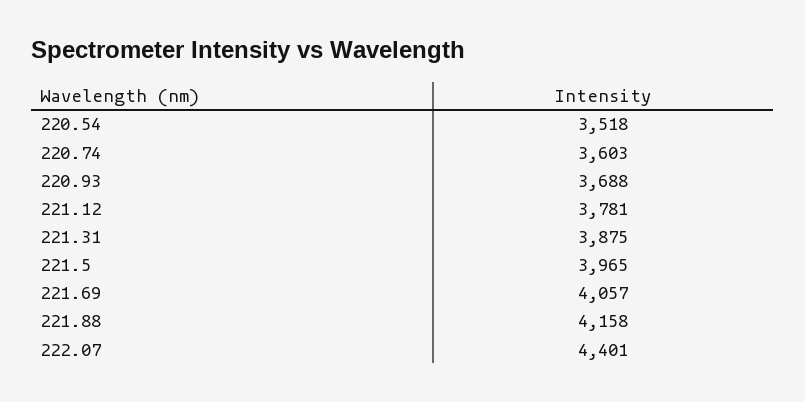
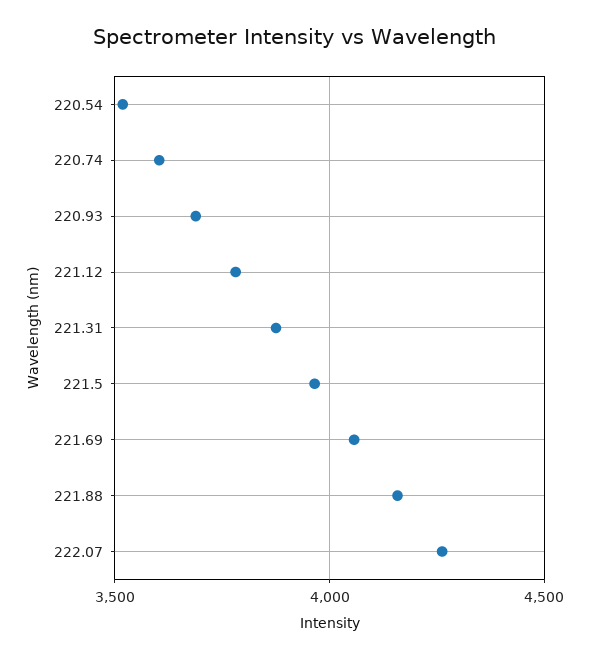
  {
    "220.54": 3518,
    "220.74": 3603,
    "220.93": 3688,
    "221.12": 3781,
    "221.31": 3875,
    "221.5": 3965,
    "221.69": 4057,
    "221.88": 4158,
-   "222.07": 4401
+   "222.07": 4250
  }

